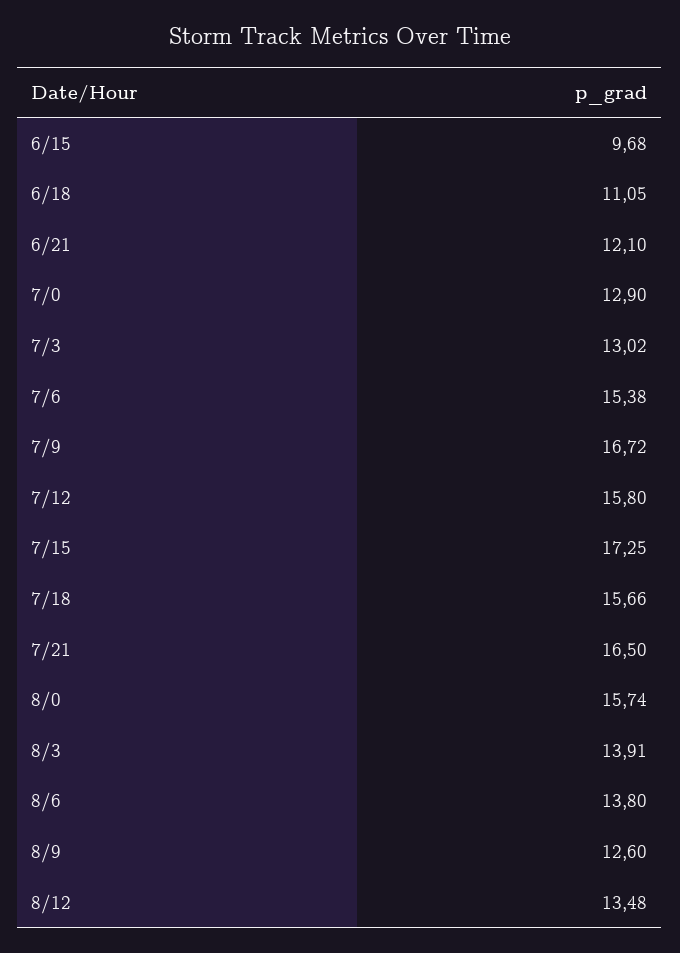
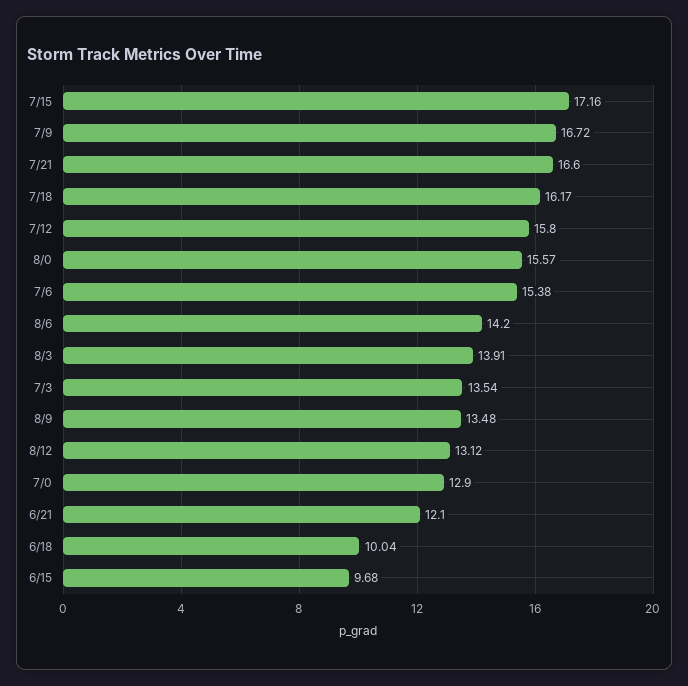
  {
    "6/15": 9.68,
-   "6/18": 11.05,
+   "6/18": 10.04,
    "6/21": 12.1,
    "7/0": 12.9,
-   "7/3": 13.02,
+   "7/3": 13.54,
    "7/6": 15.38,
    "7/9": 16.72,
    "7/12": 15.8,
-   "7/15": 17.25,
+   "7/15": 17.16,
-   "7/18": 15.66,
+   "7/18": 16.17,
-   "7/21": 16.5,
+   "7/21": 16.6,
-   "8/0": 15.74,
+   "8/0": 15.57,
    "8/3": 13.91,
-   "8/6": 13.8,
+   "8/6": 14.2,
-   "8/9": 12.6,
+   "8/9": 13.48,
-   "8/12": 13.48
+   "8/12": 13.12
  }

